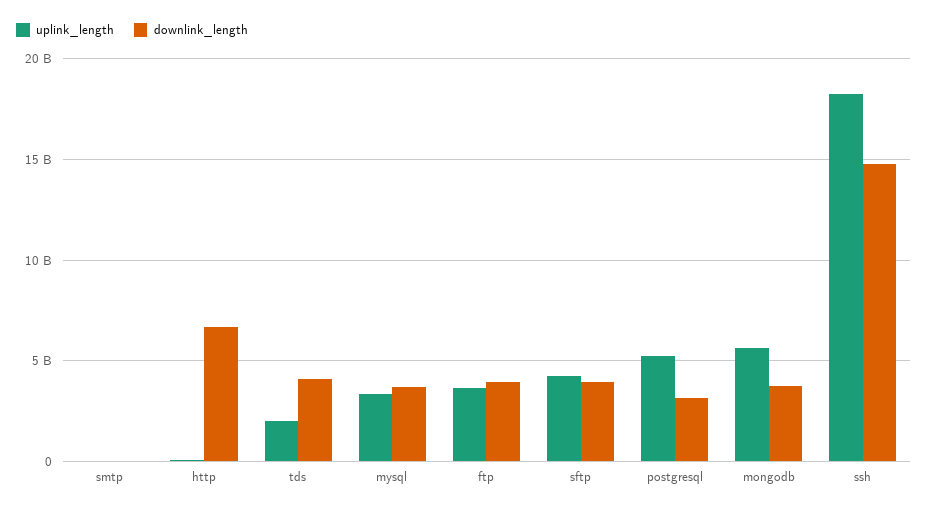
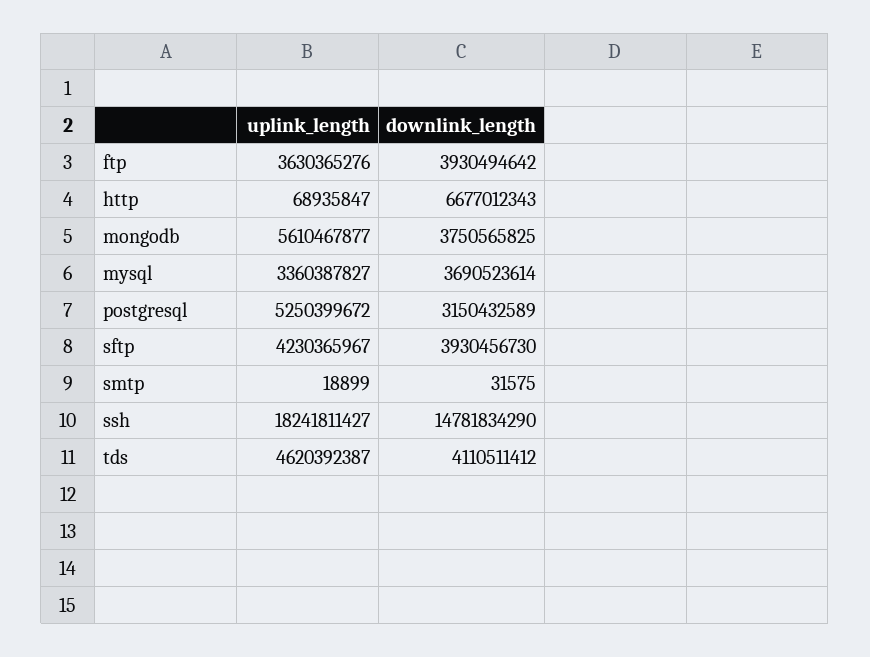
  {
    "uplink_length": {
      "smtp": 18899,
      "http": 68935847,
-     "tds": 2000000000,
+     "tds": 4620392387,
      "mysql": 3360387827,
      "ftp": 3630365276,
      "sftp": 4230365967,
      "postgresql": 5250399672,
      "mongodb": 5610467877,
      "ssh": 18241811427
    },
    "downlink_length": {
      "smtp": 31575,
      "http": 6677012343,
      "tds": 4110511412,
      "mysql": 3690523614,
      "ftp": 3930494642,
      "sftp": 3930456730,
      "postgresql": 3150432589,
      "mongodb": 3750565825,
      "ssh": 14781834290
    }
  }

